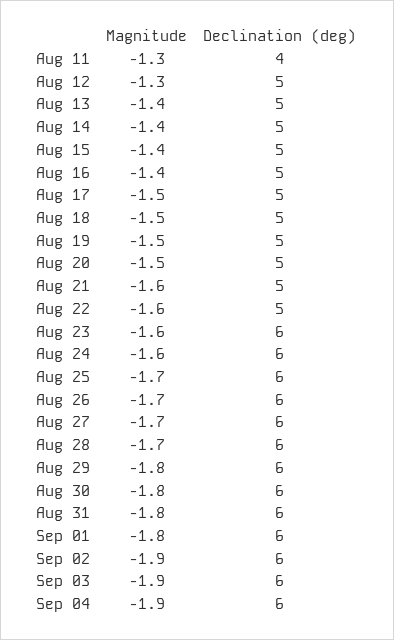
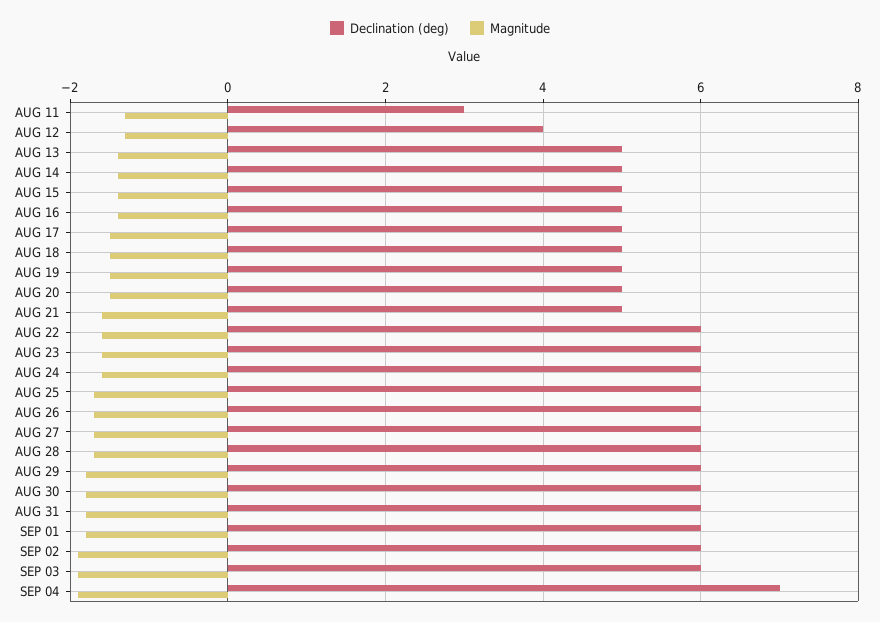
  {
    "Magnitude": {
      "Aug 11": -1.3,
      "Aug 12": -1.3,
      "Aug 13": -1.4,
      "Aug 14": -1.4,
      "Aug 15": -1.4,
      "Aug 16": -1.4,
      "Aug 17": -1.5,
      "Aug 18": -1.5,
      "Aug 19": -1.5,
      "Aug 20": -1.5,
      "Aug 21": -1.6,
      "Aug 22": -1.6,
      "Aug 23": -1.6,
      "Aug 24": -1.6,
      "Aug 25": -1.7,
      "Aug 26": -1.7,
      "Aug 27": -1.7,
      "Aug 28": -1.7,
      "Aug 29": -1.8,
      "Aug 30": -1.8,
      "Aug 31": -1.8,
      "Sep 01": -1.8,
      "Sep 02": -1.9,
      "Sep 03": -1.9,
      "Sep 04": -1.9
    },
    "Declination (deg)": {
-     "Aug 11": 4,
+     "Aug 11": 3,
-     "Aug 12": 5,
+     "Aug 12": 4,
      "Aug 13": 5,
      "Aug 14": 5,
      "Aug 15": 5,
      "Aug 16": 5,
      "Aug 17": 5,
      "Aug 18": 5,
      "Aug 19": 5,
      "Aug 20": 5,
      "Aug 21": 5,
-     "Aug 22": 5,
+     "Aug 22": 6,
      "Aug 23": 6,
      "Aug 24": 6,
      "Aug 25": 6,
      "Aug 26": 6,
      "Aug 27": 6,
      "Aug 28": 6,
      "Aug 29": 6,
      "Aug 30": 6,
      "Aug 31": 6,
      "Sep 01": 6,
      "Sep 02": 6,
      "Sep 03": 6,
-     "Sep 04": 6
+     "Sep 04": 7
    }
  }

